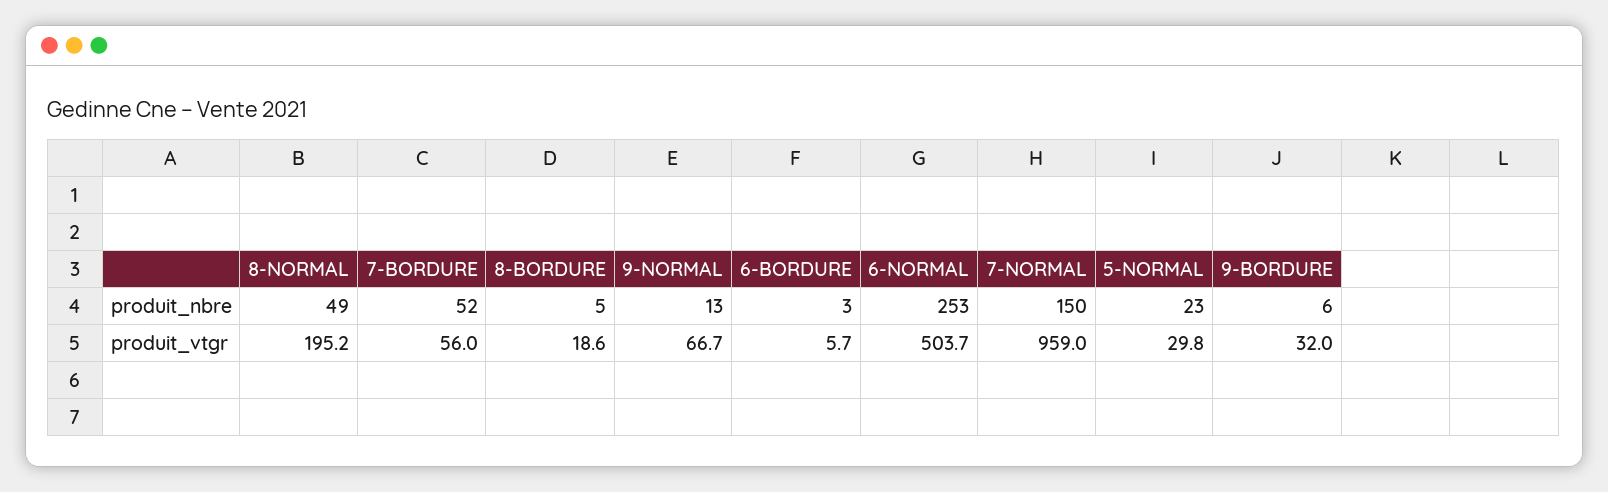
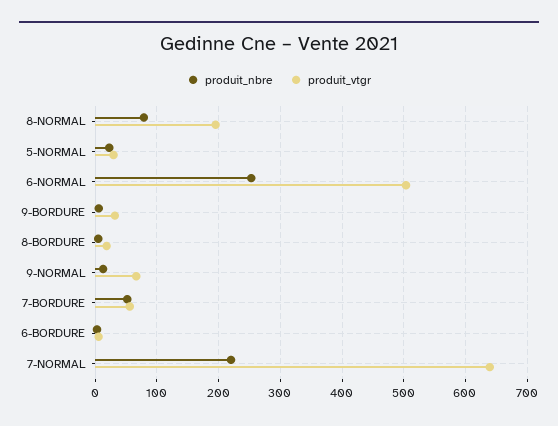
  {
    "produit_nbre": {
-     "8-NORMAL": 49,
+     "8-NORMAL": 80,
      "7-BORDURE": 52,
      "8-BORDURE": 5,
      "9-NORMAL": 13,
      "6-BORDURE": 3,
      "6-NORMAL": 253,
-     "7-NORMAL": 150,
+     "7-NORMAL": 220,
      "5-NORMAL": 23,
      "9-BORDURE": 6
    },
    "produit_vtgr": {
      "8-NORMAL": 195.2,
      "7-BORDURE": 56,
      "8-BORDURE": 18.6,
      "9-NORMAL": 66.7,
      "6-BORDURE": 5.7,
      "6-NORMAL": 503.7,
-     "7-NORMAL": 959,
+     "7-NORMAL": 640,
      "5-NORMAL": 29.8,
      "9-BORDURE": 32
    }
  }

